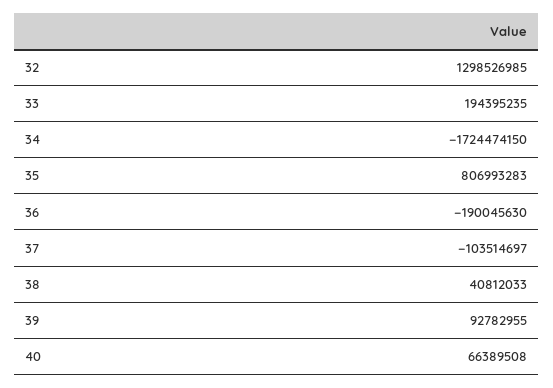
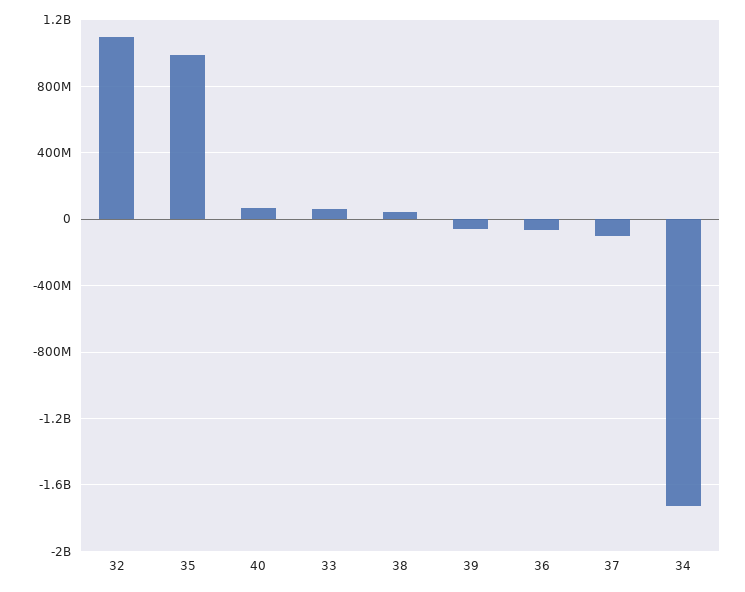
  {
-   "32": 1298526985,
+   "32": 1100000000,
-   "33": 194395235,
+   "33": 50000000,
    "34": -1724474150,
-   "35": 806993283,
+   "35": 1000000000,
-   "36": -190045630,
+   "36": -50000000,
    "37": -103514697,
    "38": 40812033,
-   "39": 92782955,
+   "39": -50000000,
    "40": 66389508
  }

